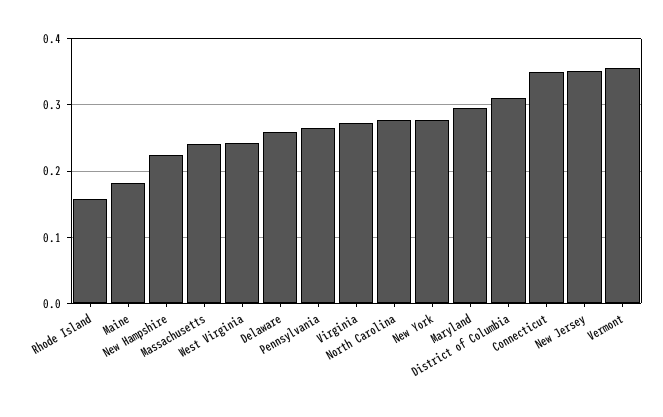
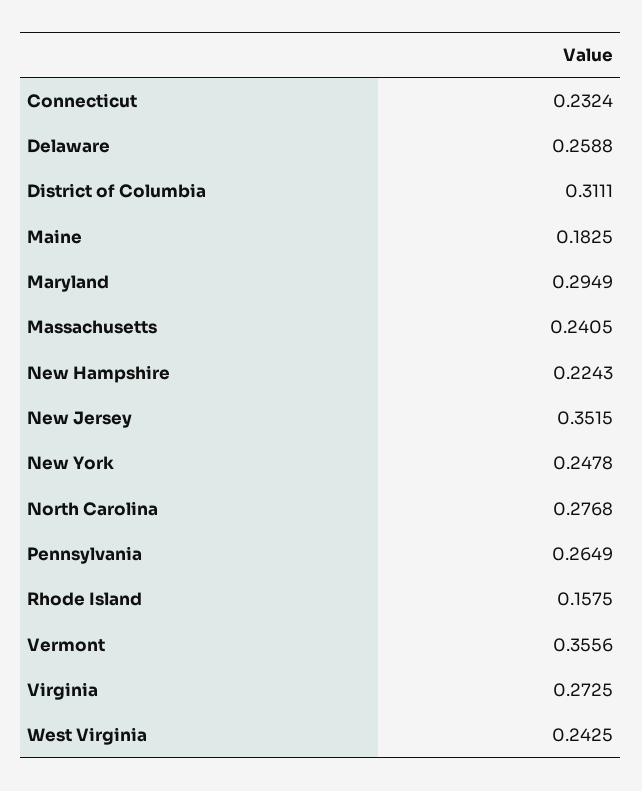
  {
    "Rhode Island": 0.1575,
    "Maine": 0.1825,
    "New Hampshire": 0.2243,
    "Massachusetts": 0.2405,
    "West Virginia": 0.2425,
    "Delaware": 0.2588,
    "Pennsylvania": 0.2649,
    "Virginia": 0.2725,
    "North Carolina": 0.2768,
-   "New York": 0.28,
+   "New York": 0.2478,
    "Maryland": 0.2949,
    "District of Columbia": 0.3111,
-   "Connecticut": 0.35,
+   "Connecticut": 0.2324,
    "New Jersey": 0.3515,
    "Vermont": 0.3556
  }

